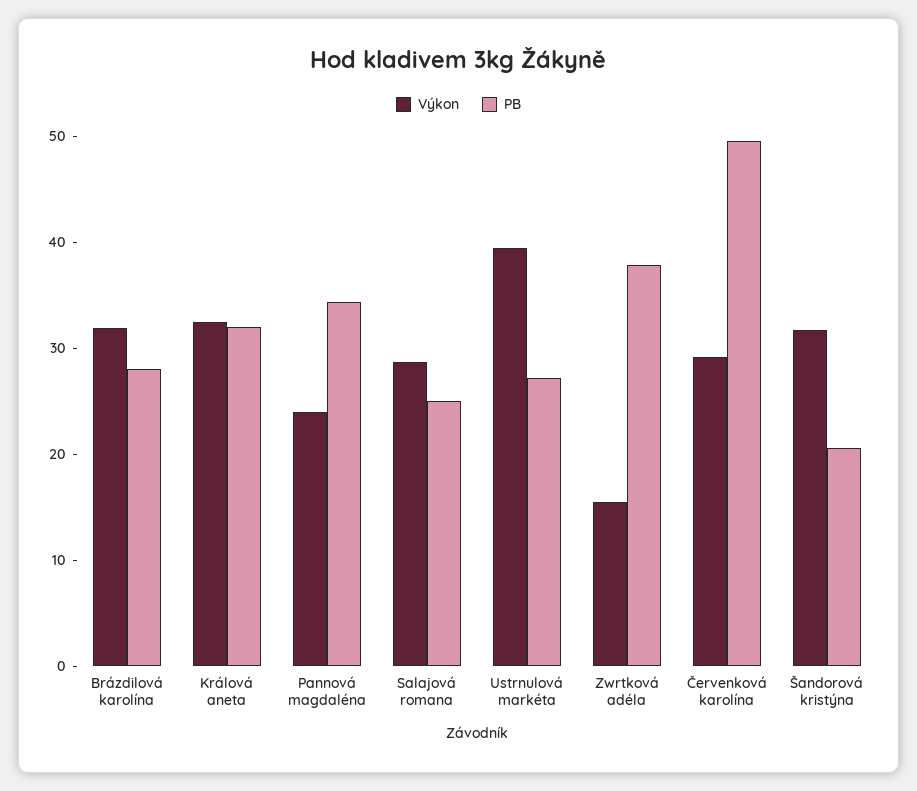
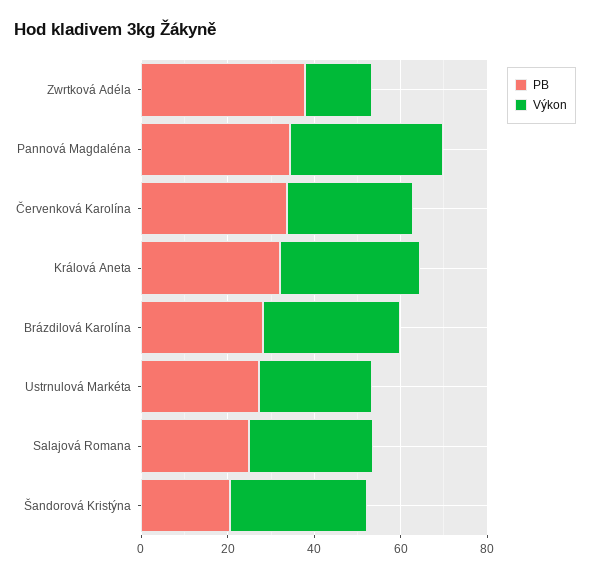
  {
    "Výkon": {
      "Brázdilová karolína": 32,
      "Králová aneta": 32,
-     "Pannová magdaléna": 24,
+     "Pannová magdaléna": 35,
      "Salajová romana": 28,
-     "Ustrnulová markéta": 40,
+     "Ustrnulová markéta": 25,
      "Zwrtková adéla": 16,
      "Červenková karolína": 30,
      "Šandorová kristýna": 32
    },
    "PB": {
      "Brázdilová karolína": 28,
      "Králová aneta": 32,
      "Pannová magdaléna": 34,
      "Salajová romana": 24,
      "Ustrnulová markéta": 28,
      "Zwrtková adéla": 38,
-     "Červenková karolína": 50,
+     "Červenková karolína": 35,
      "Šandorová kristýna": 20
    }
  }

